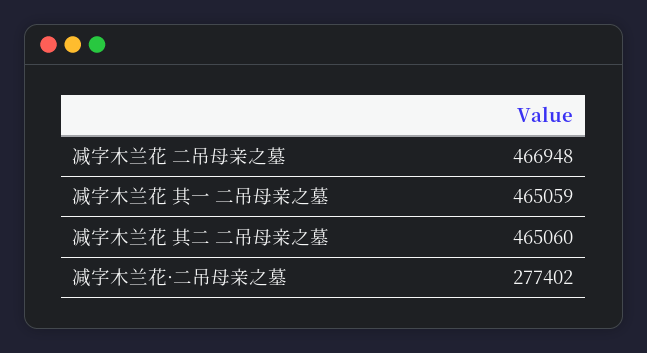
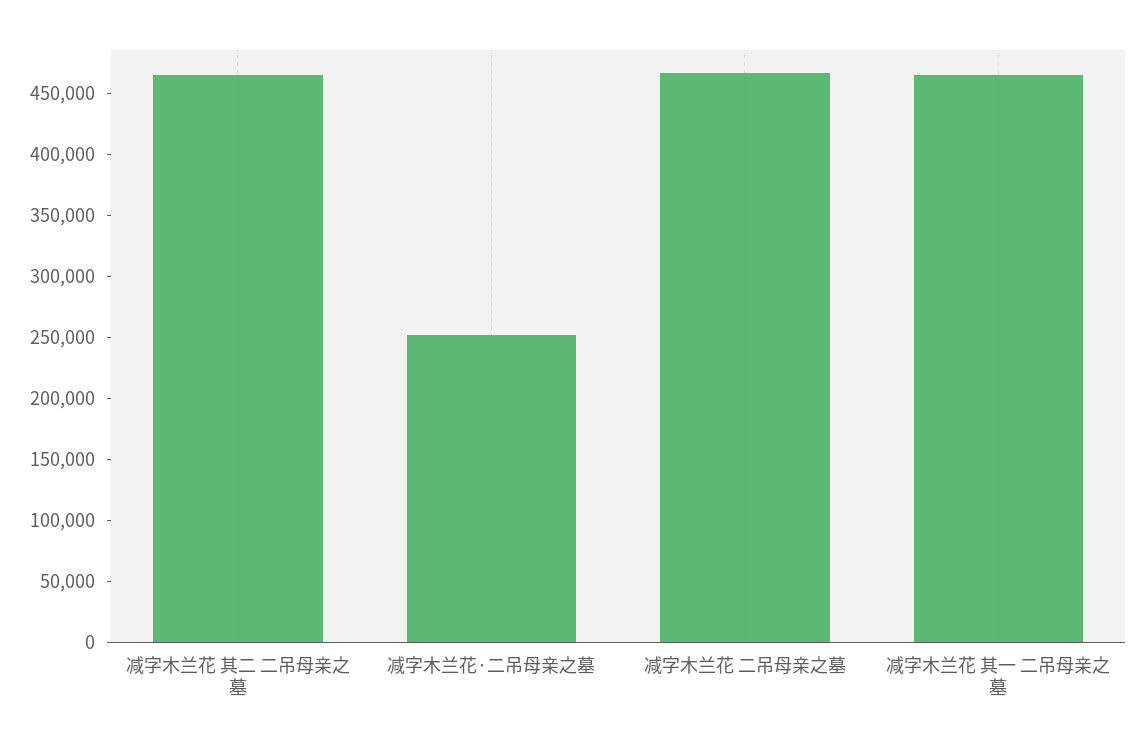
  {
    "减字木兰花 二吊母亲之墓": 466948,
    "减字木兰花 其一 二吊母亲之墓": 465059,
    "减字木兰花 其二 二吊母亲之墓": 465060,
-   "减字木兰花·二吊母亲之墓": 277402
+   "减字木兰花·二吊母亲之墓": 250000
  }

